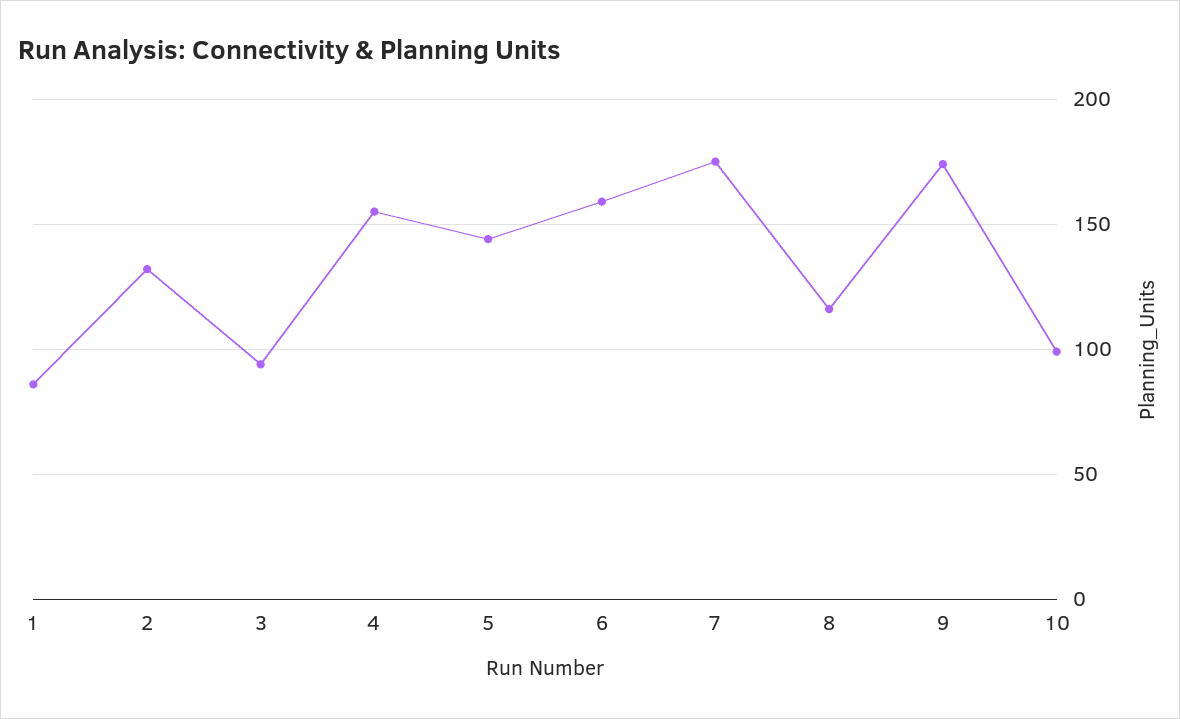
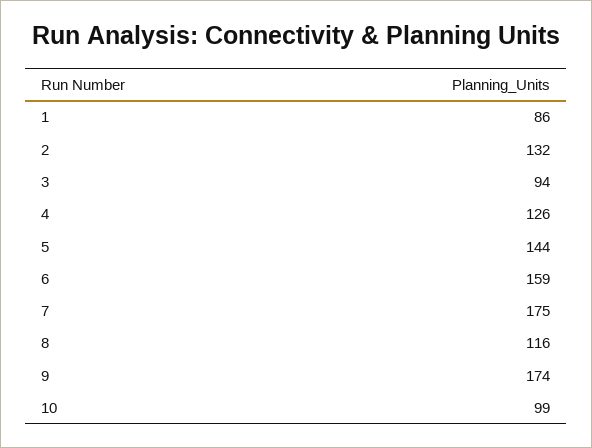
  {
    "1": 86,
    "2": 132,
    "3": 94,
-   "4": 155,
+   "4": 126,
    "5": 144,
    "6": 159,
    "7": 175,
    "8": 116,
    "9": 174,
    "10": 99
  }

